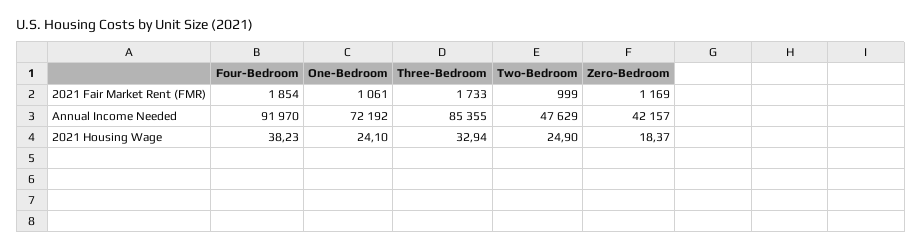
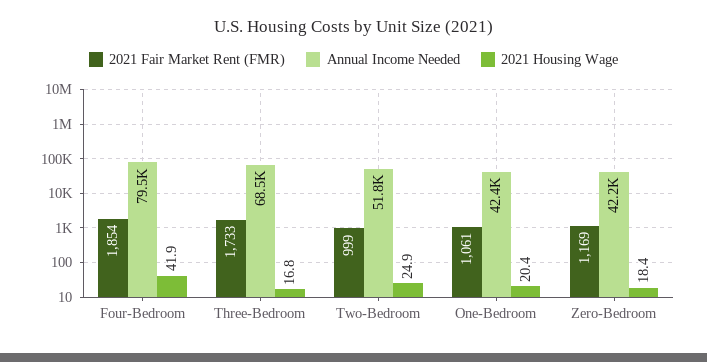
  {
    "2021 Fair Market Rent (FMR)": {
      "Four-Bedroom": 1854,
      "One-Bedroom": 1061,
      "Three-Bedroom": 1733,
      "Two-Bedroom": 999,
      "Zero-Bedroom": 1169
    },
    "Annual Income Needed": {
-     "Four-Bedroom": 91970,
+     "Four-Bedroom": 79500,
-     "One-Bedroom": 72192,
+     "One-Bedroom": 42400,
-     "Three-Bedroom": 85355,
+     "Three-Bedroom": 68500,
-     "Two-Bedroom": 47629,
+     "Two-Bedroom": 51800,
      "Zero-Bedroom": 42157
    },
    "2021 Housing Wage": {
-     "Four-Bedroom": 38.23,
+     "Four-Bedroom": 41.9,
-     "One-Bedroom": 24.1,
+     "One-Bedroom": 20.4,
-     "Three-Bedroom": 32.94,
+     "Three-Bedroom": 16.8,
      "Two-Bedroom": 24.9,
      "Zero-Bedroom": 18.37
    }
  }

